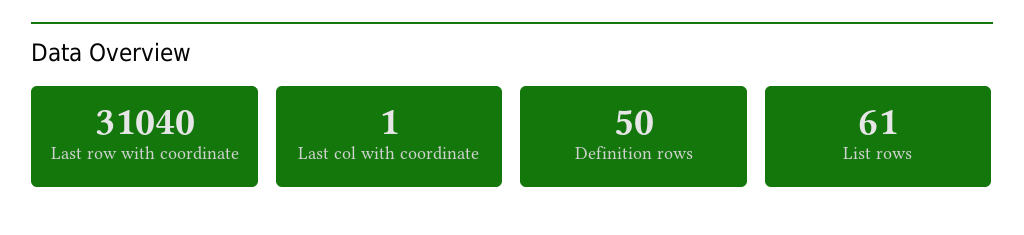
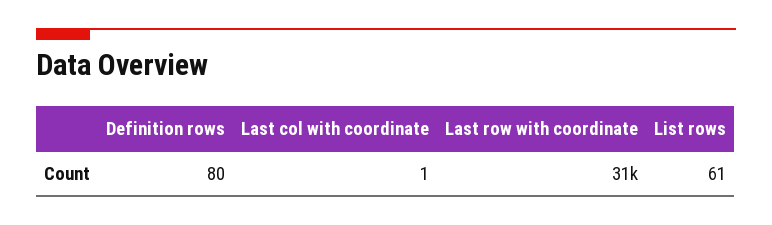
  {
    "Last row with coordinate": 31040,
    "Last col with coordinate": 1,
-   "Definition rows": 50,
+   "Definition rows": 80,
    "List rows": 61
  }

